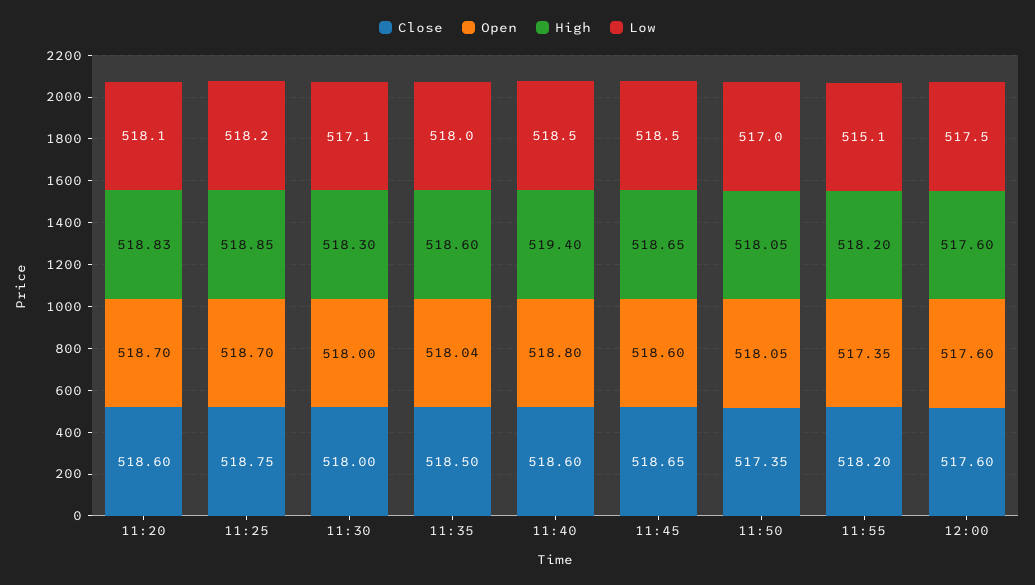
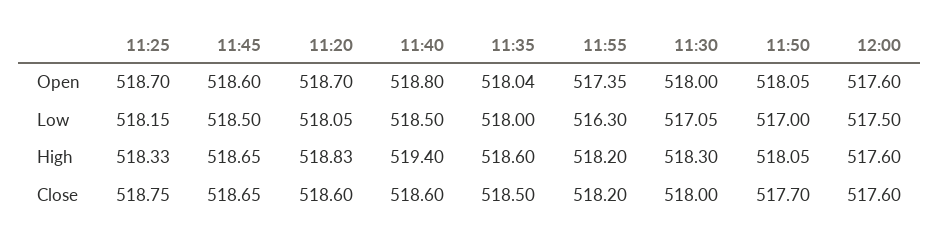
  {
    "Close": {
      "11:20": 518.6,
      "11:25": 518.75,
      "11:30": 518,
      "11:35": 518.5,
      "11:40": 518.6,
      "11:45": 518.65,
-     "11:50": 517.35,
+     "11:50": 517.7,
      "11:55": 518.2,
      "12:00": 517.6
    },
    "Open": {
      "11:20": 518.7,
      "11:25": 518.7,
      "11:30": 518,
      "11:35": 518.04,
      "11:40": 518.8,
      "11:45": 518.6,
      "11:50": 518.05,
      "11:55": 517.35,
      "12:00": 517.6
    },
    "High": {
      "11:20": 518.83,
-     "11:25": 518.85,
+     "11:25": 518.33,
      "11:30": 518.3,
      "11:35": 518.6,
      "11:40": 519.4,
      "11:45": 518.65,
      "11:50": 518.05,
      "11:55": 518.2,
      "12:00": 517.6
    },
    "Low": {
      "11:20": 518.05,
      "11:25": 518.15,
      "11:30": 517.05,
      "11:35": 518,
      "11:40": 518.5,
      "11:45": 518.5,
      "11:50": 517,
-     "11:55": 515.1,
+     "11:55": 516.3,
      "12:00": 517.5
    }
  }

